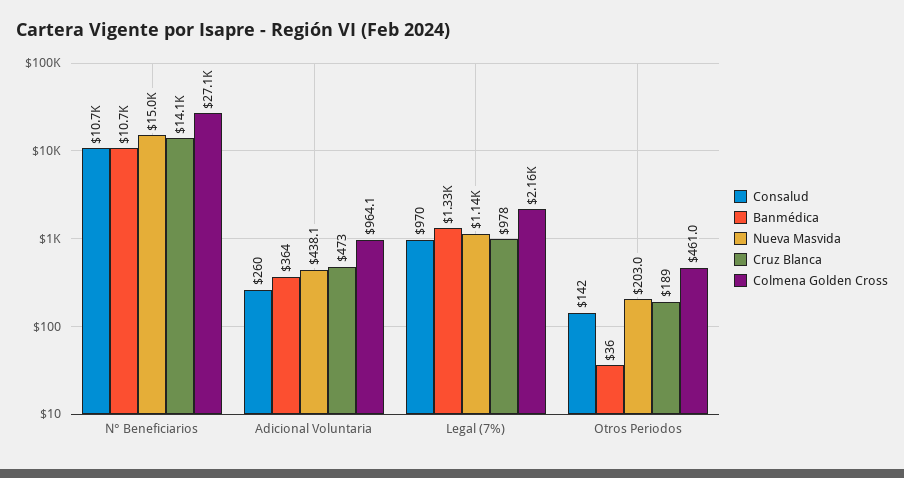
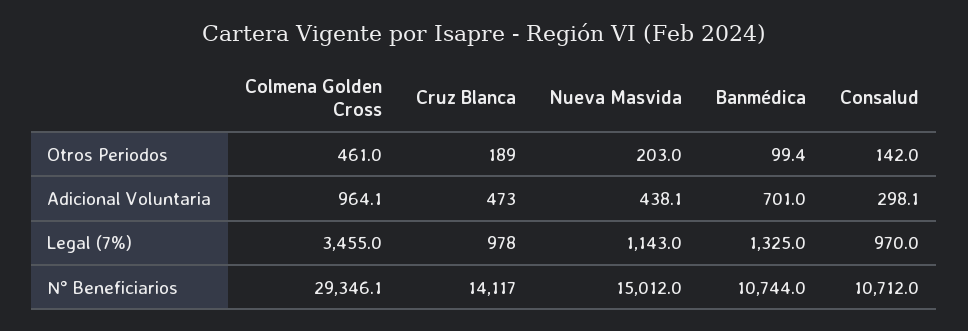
  {
    "Consalud": {
      "N° Beneficiarios": 10712,
-     "Adicional Voluntaria": 260,
+     "Adicional Voluntaria": 298.1,
      "Legal (7%)": 970,
      "Otros Periodos": 142
    },
    "Banmédica": {
      "N° Beneficiarios": 10744,
-     "Adicional Voluntaria": 364,
+     "Adicional Voluntaria": 701,
      "Legal (7%)": 1325,
-     "Otros Periodos": 36
+     "Otros Periodos": 99.4
    },
    "Nueva Masvida": {
      "N° Beneficiarios": 15012,
      "Adicional Voluntaria": 438.1,
      "Legal (7%)": 1143,
      "Otros Periodos": 203
    },
    "Cruz Blanca": {
      "N° Beneficiarios": 14117,
      "Adicional Voluntaria": 473,
      "Legal (7%)": 978,
      "Otros Periodos": 189
    },
    "Colmena Golden Cross": {
-     "N° Beneficiarios": 27100,
+     "N° Beneficiarios": 29346.1,
      "Adicional Voluntaria": 964.1,
-     "Legal (7%)": 2160,
+     "Legal (7%)": 3455,
      "Otros Periodos": 461
    }
  }

